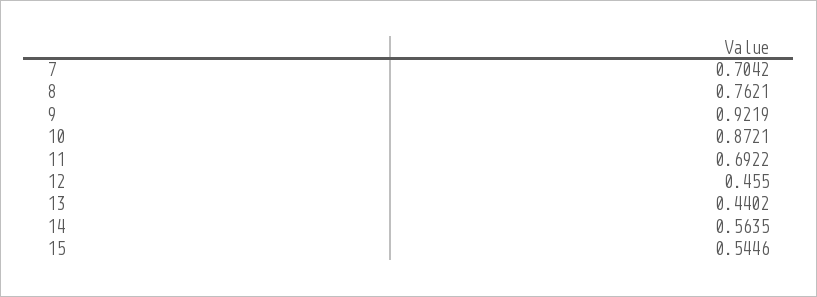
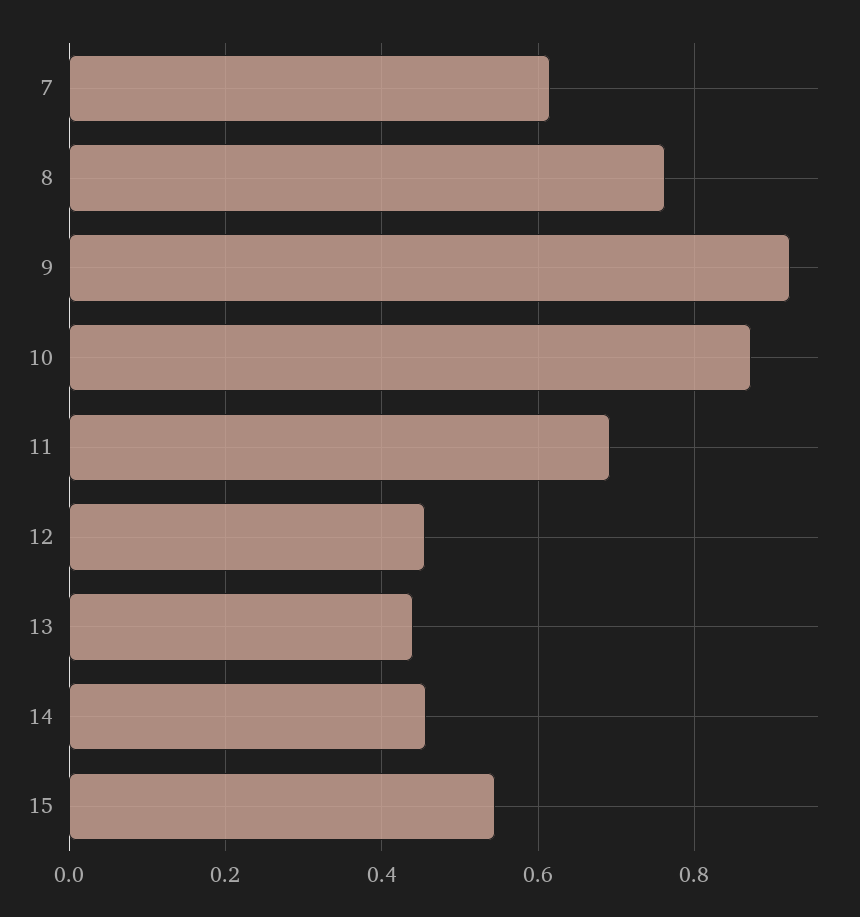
  {
-   "7": 0.7042,
+   "7": 0.62,
    "8": 0.7621,
    "9": 0.9219,
    "10": 0.8721,
    "11": 0.6922,
    "12": 0.455,
    "13": 0.4402,
-   "14": 0.5635,
+   "14": 0.46,
    "15": 0.5446
  }

